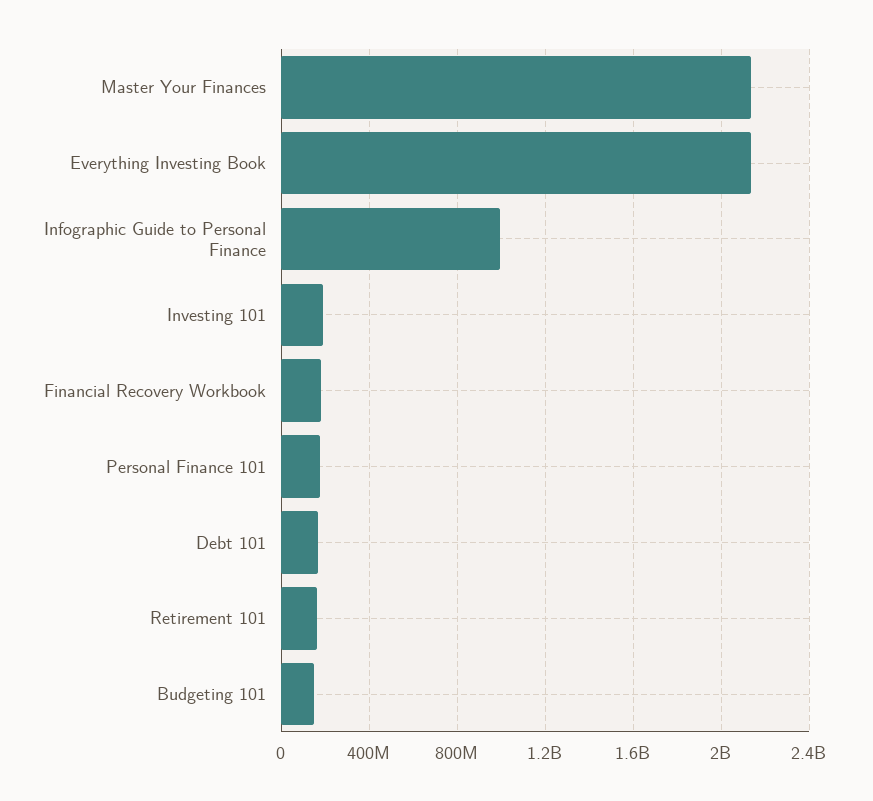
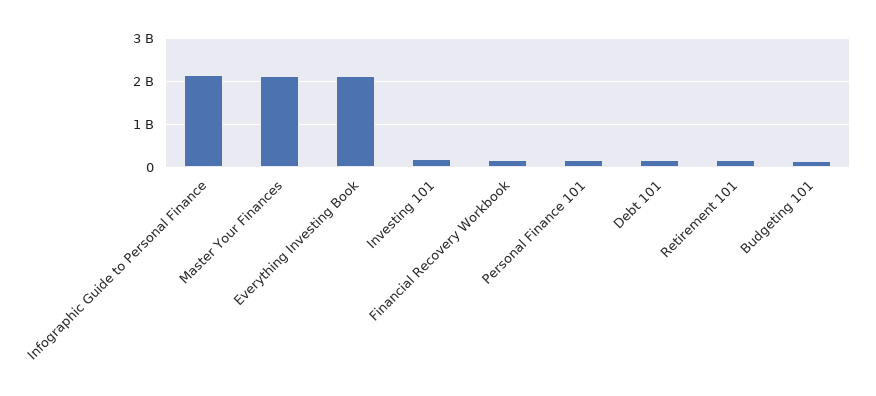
  {
    "Master Your Finances": 2150000000,
    "Everything Investing Book": 2150000000,
-   "Infographic Guide to Personal Finance": 1000000000,
+   "Infographic Guide to Personal Finance": 2200000000,
    "Investing 101": 200000000,
    "Financial Recovery Workbook": 200000000,
    "Personal Finance 101": 150000000,
    "Debt 101": 150000000,
    "Retirement 101": 150000000,
    "Budgeting 101": 150000000
  }

